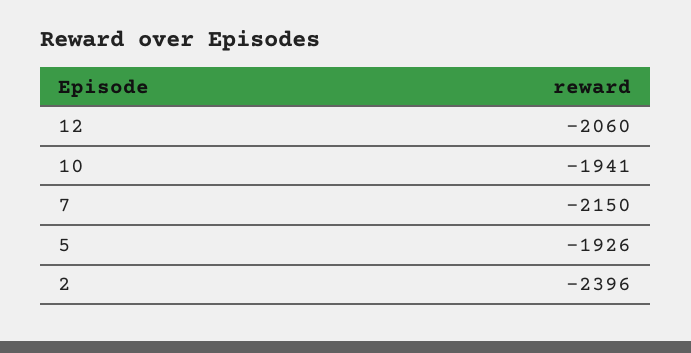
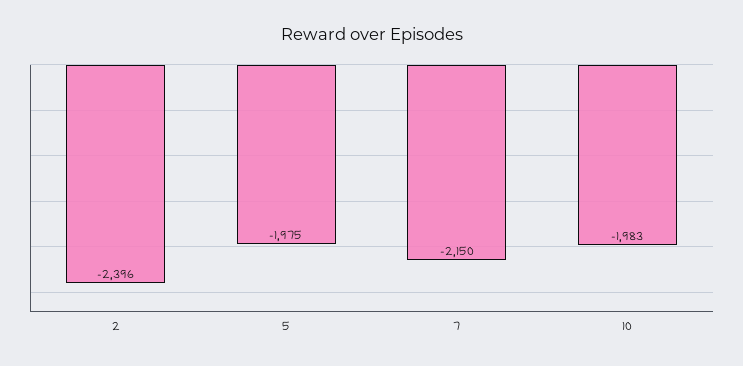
  {
-   "12": -2060,
-   "10": -1941,
+   "10": -1983,
    "7": -2150,
-   "5": -1926,
+   "5": -1975,
    "2": -2396
  }

